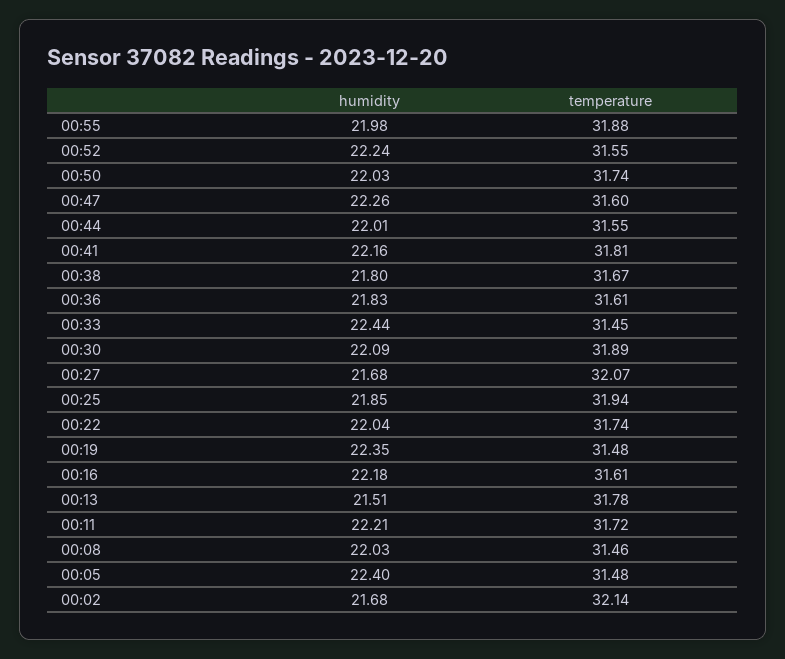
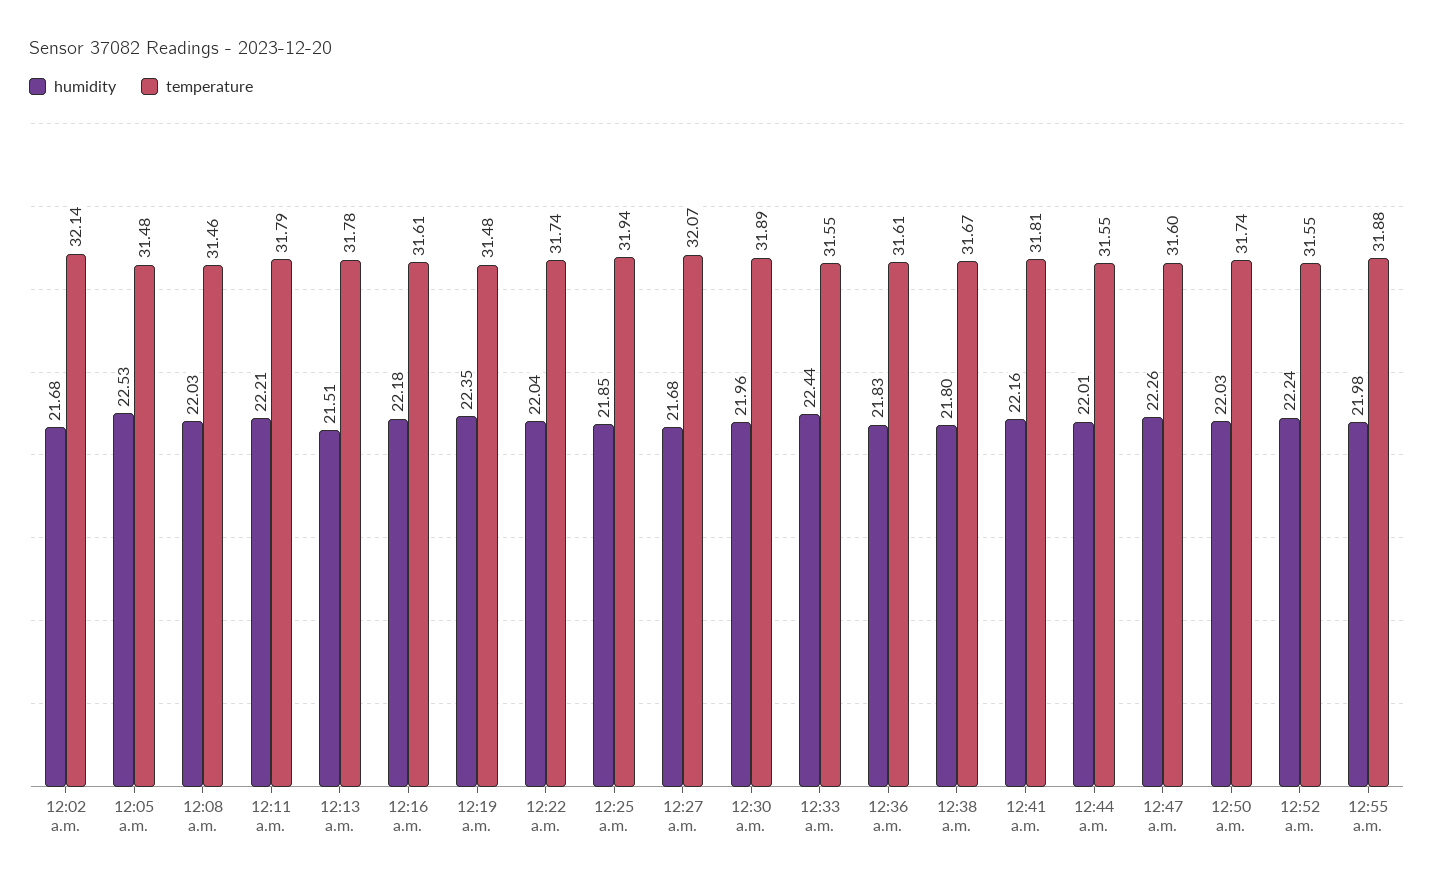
  {
    "humidity": {
      "00:55": 21.98,
      "00:52": 22.24,
      "00:50": 22.03,
      "00:47": 22.26,
      "00:44": 22.01,
      "00:41": 22.16,
      "00:38": 21.8,
      "00:36": 21.83,
      "00:33": 22.44,
-     "00:30": 22.09,
+     "00:30": 21.96,
      "00:27": 21.68,
      "00:25": 21.85,
      "00:22": 22.04,
      "00:19": 22.35,
      "00:16": 22.18,
      "00:13": 21.51,
      "00:11": 22.21,
      "00:08": 22.03,
-     "00:05": 22.4,
+     "00:05": 22.53,
      "00:02": 21.68
    },
    "temperature": {
      "00:55": 31.88,
      "00:52": 31.55,
      "00:50": 31.74,
      "00:47": 31.6,
      "00:44": 31.55,
      "00:41": 31.81,
      "00:38": 31.67,
      "00:36": 31.61,
-     "00:33": 31.45,
+     "00:33": 31.55,
      "00:30": 31.89,
      "00:27": 32.07,
      "00:25": 31.94,
      "00:22": 31.74,
      "00:19": 31.48,
      "00:16": 31.61,
      "00:13": 31.78,
-     "00:11": 31.72,
+     "00:11": 31.79,
      "00:08": 31.46,
      "00:05": 31.48,
      "00:02": 32.14
    }
  }

